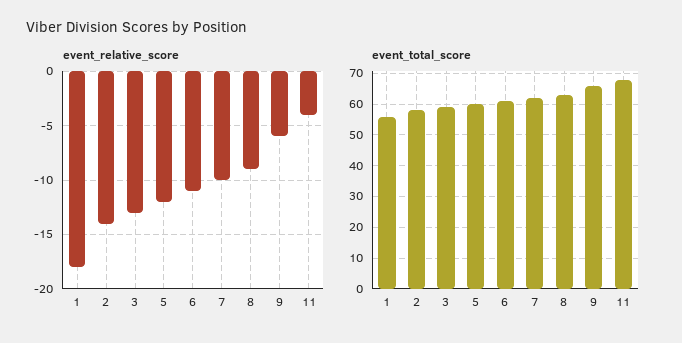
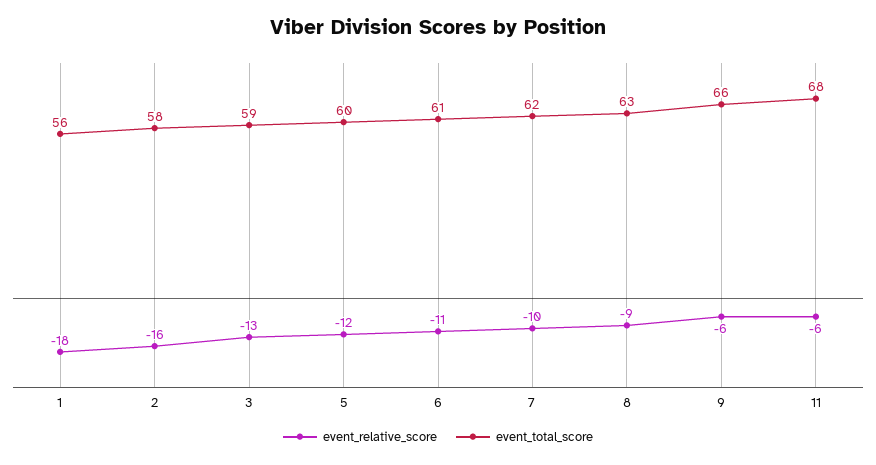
  {
    "event_relative_score": {
      "1": -18,
-     "2": -14,
+     "2": -16,
      "3": -13,
      "5": -12,
      "6": -11,
      "7": -10,
      "8": -9,
      "9": -6,
-     "11": -4
+     "11": -6
    },
    "event_total_score": {
      "1": 56,
      "2": 58,
      "3": 59,
      "5": 60,
      "6": 61,
      "7": 62,
      "8": 63,
      "9": 66,
      "11": 68
    }
  }

